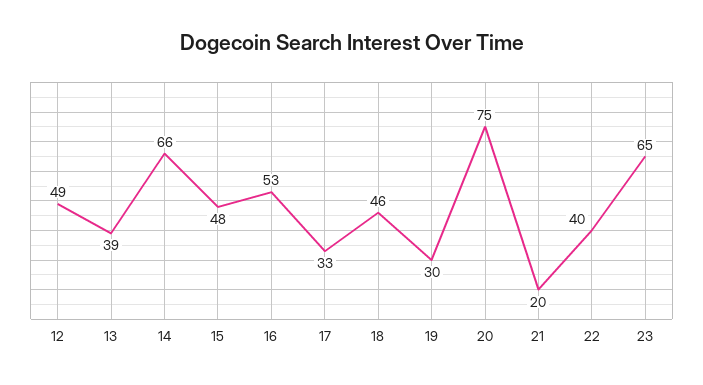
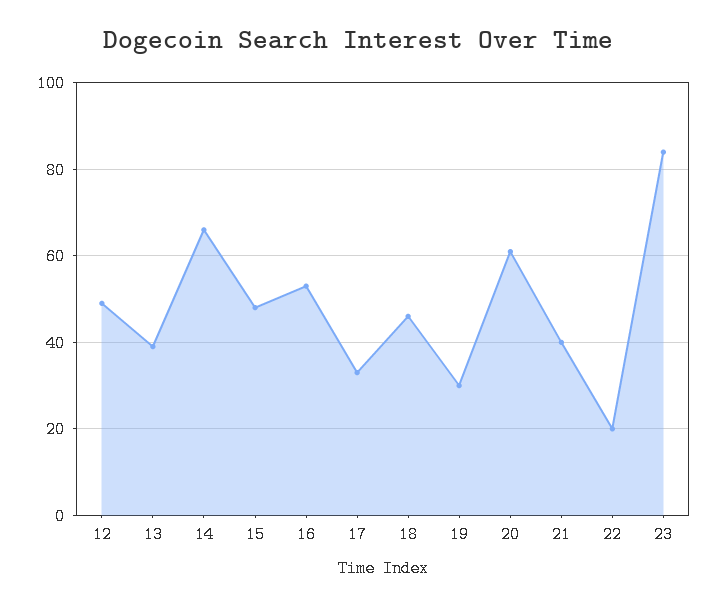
  {
    "12": 49,
    "13": 39,
    "14": 66,
    "15": 48,
    "16": 53,
    "17": 33,
    "18": 46,
    "19": 30,
-   "20": 75,
+   "20": 60,
-   "21": 20,
+   "21": 40,
-   "22": 40,
+   "22": 20,
-   "23": 65
+   "23": 85
  }

